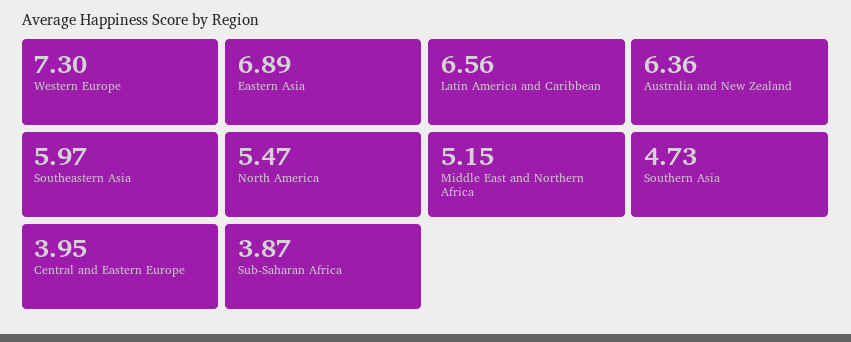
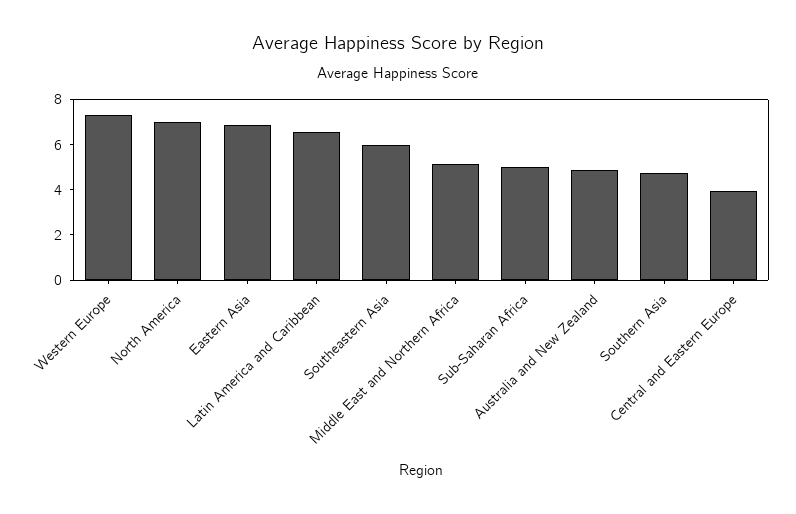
  {
    "Western Europe": 7.3,
    "Eastern Asia": 6.89,
    "Latin America and Caribbean": 6.56,
-   "Australia and New Zealand": 6.36,
+   "Australia and New Zealand": 5,
    "Southeastern Asia": 5.97,
-   "North America": 5.47,
+   "North America": 7,
    "Middle East and Northern Africa": 5.15,
    "Southern Asia": 4.73,
    "Central and Eastern Europe": 3.95,
-   "Sub-Saharan Africa": 3.87
+   "Sub-Saharan Africa": 5
  }

